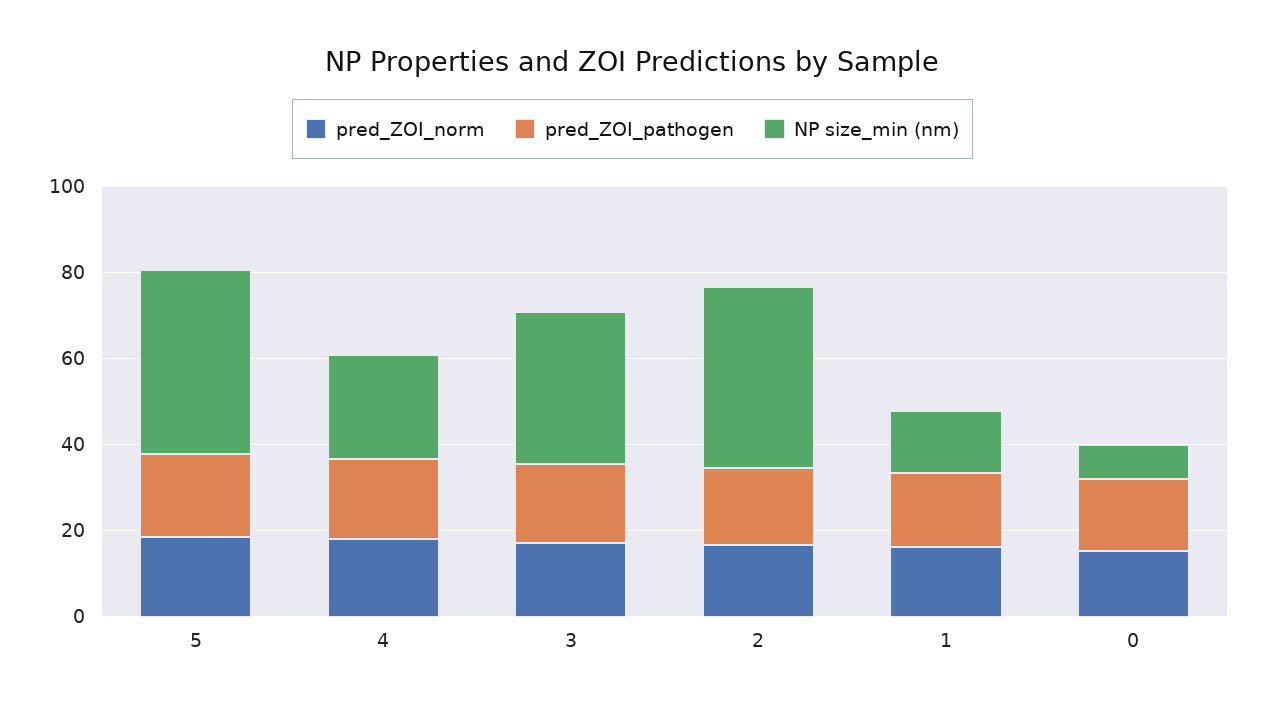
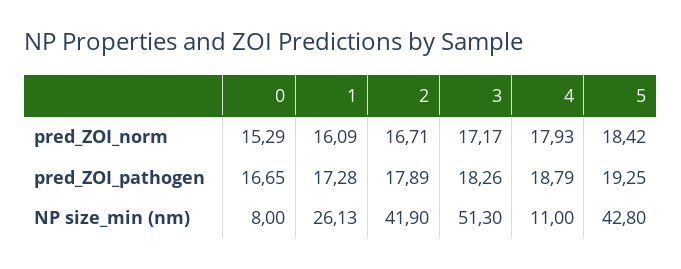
  {
    "pred_ZOI_norm": {
      "5": 18.42,
      "4": 17.93,
      "3": 17.17,
      "2": 16.71,
      "1": 16.09,
      "0": 15.29
    },
    "pred_ZOI_pathogen": {
      "5": 19.25,
      "4": 18.79,
      "3": 18.26,
      "2": 17.89,
      "1": 17.28,
      "0": 16.65
    },
    "NP size_min (nm)": {
      "5": 42.8,
-     "4": 25,
+     "4": 11,
-     "3": 35,
+     "3": 51.3,
      "2": 41.9,
-     "1": 15,
+     "1": 26.13,
      "0": 8
    }
  }

